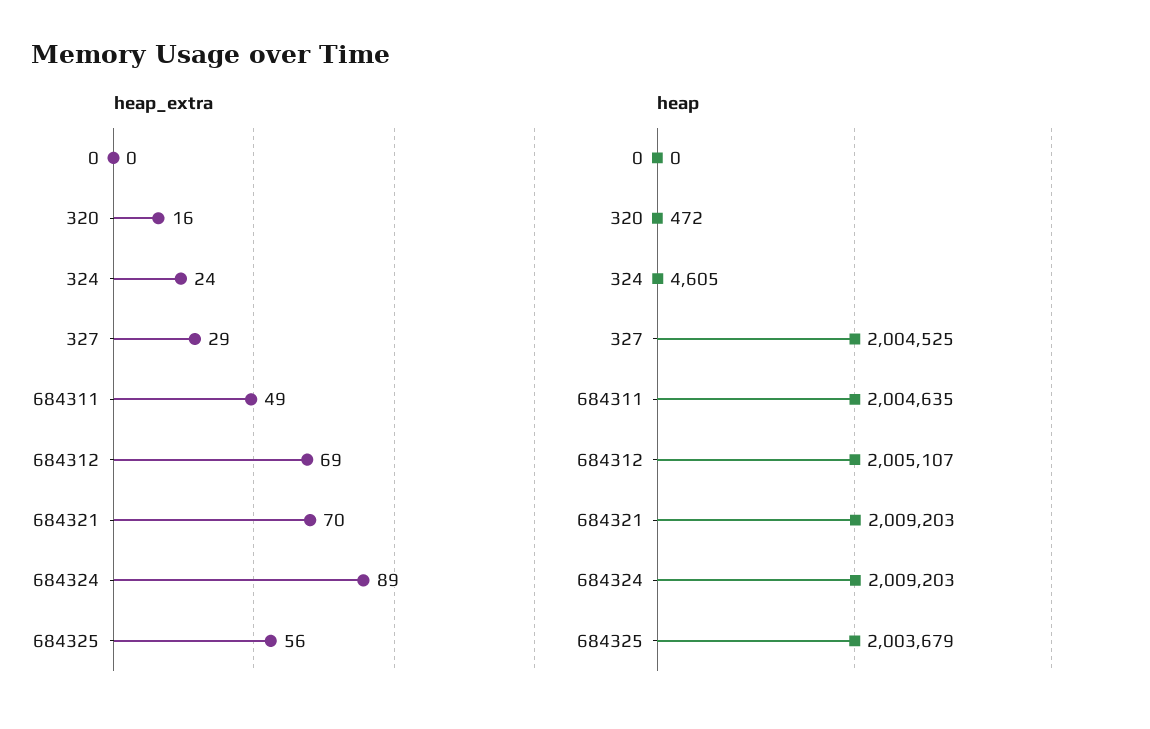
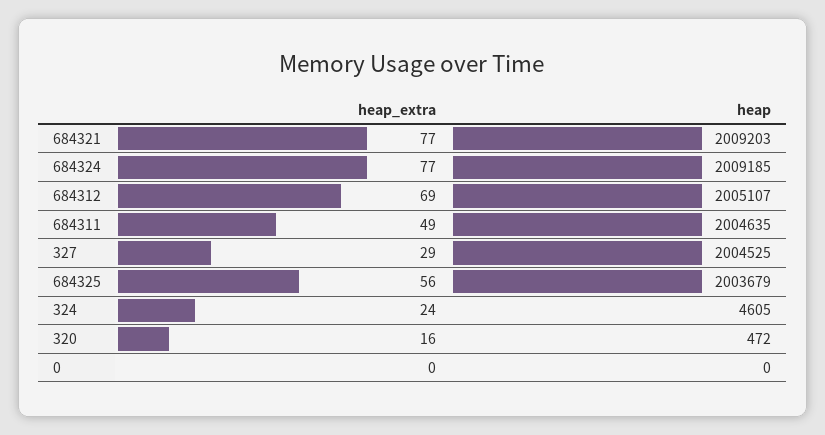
  {
    "heap_extra": {
      "0": 0,
      "320": 16,
      "324": 24,
      "327": 29,
      "684311": 49,
      "684312": 69,
-     "684321": 70,
+     "684321": 77,
-     "684324": 89,
+     "684324": 77,
      "684325": 56
    },
    "heap": {
      "0": 0,
      "320": 472,
      "324": 4605,
      "327": 2004525,
      "684311": 2004635,
      "684312": 2005107,
      "684321": 2009203,
-     "684324": 2009203,
+     "684324": 2009185,
      "684325": 2003679
    }
  }

